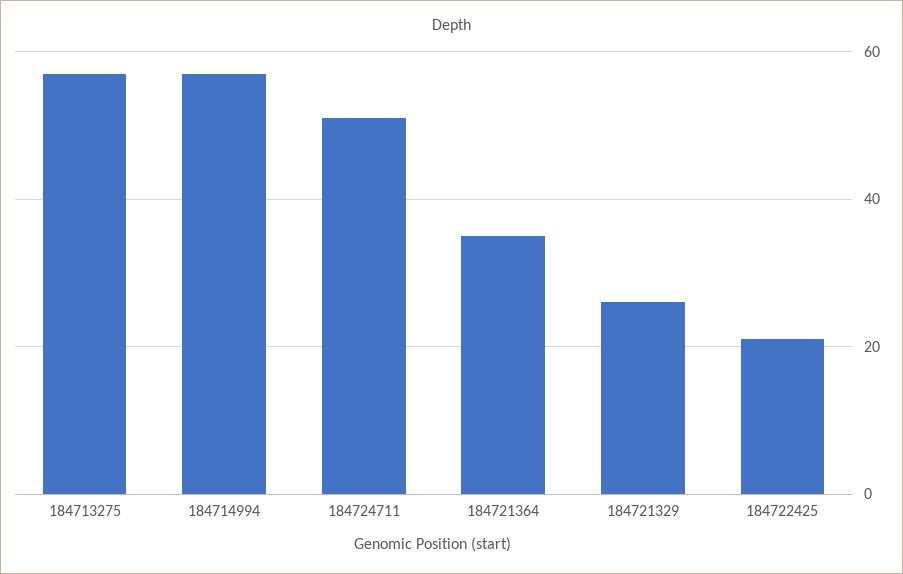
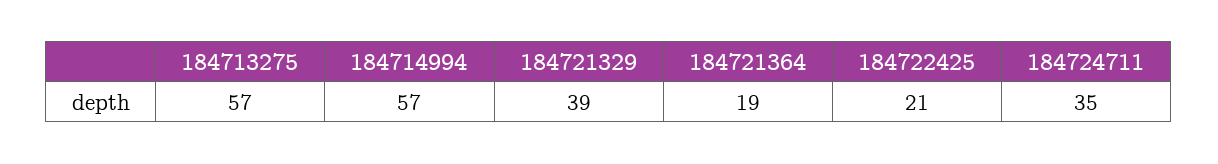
  {
    "184713275": 57,
    "184714994": 57,
-   "184724711": 50,
+   "184724711": 35,
-   "184721364": 35,
+   "184721364": 19,
-   "184721329": 25,
+   "184721329": 39,
    "184722425": 21
  }

